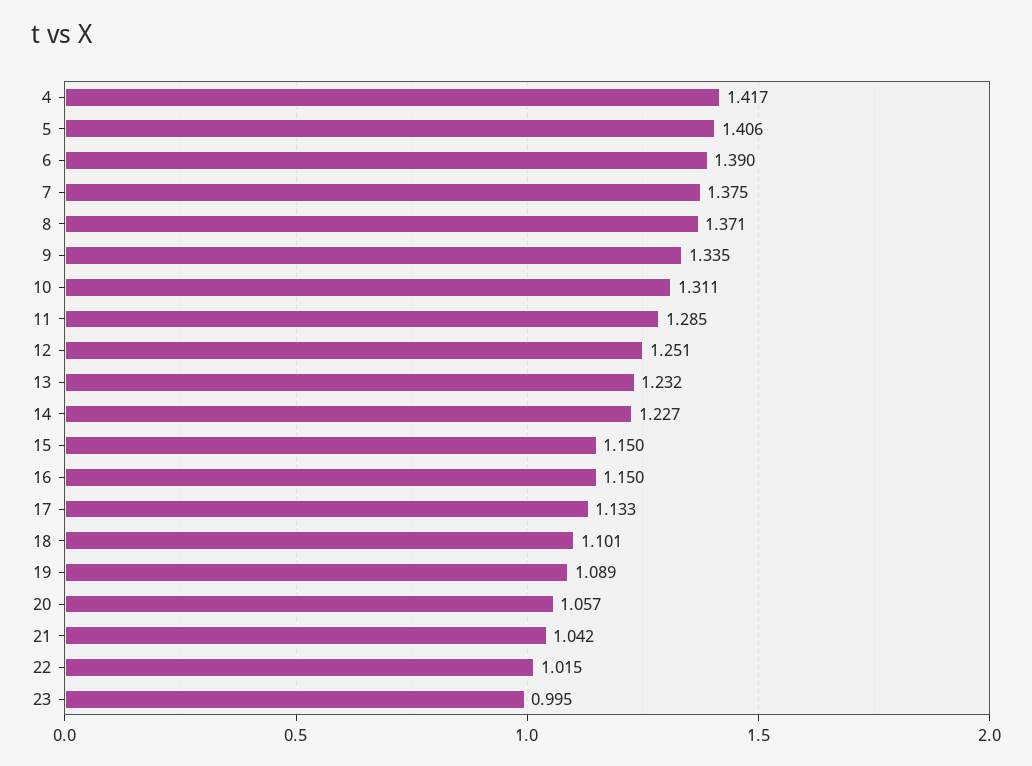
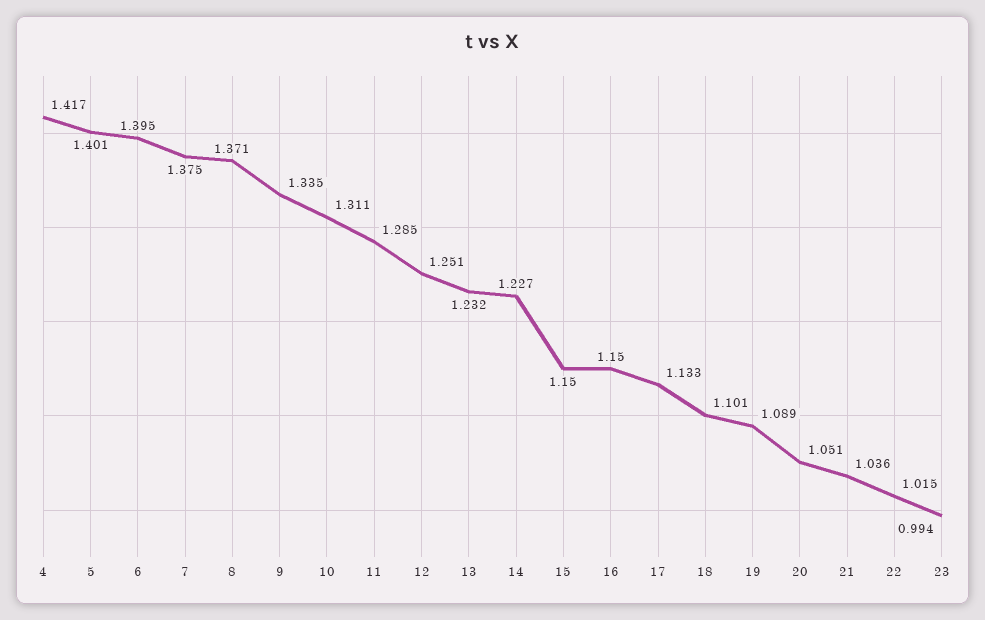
  {
    "4": 1.417,
-   "5": 1.406,
+   "5": 1.401,
-   "6": 1.39,
+   "6": 1.395,
    "7": 1.375,
    "8": 1.371,
    "9": 1.335,
    "10": 1.311,
    "11": 1.285,
    "12": 1.251,
    "13": 1.232,
    "14": 1.227,
    "15": 1.15,
    "16": 1.15,
    "17": 1.133,
    "18": 1.101,
    "19": 1.089,
-   "20": 1.057,
+   "20": 1.051,
-   "21": 1.042,
+   "21": 1.036,
    "22": 1.015,
-   "23": 0.995
+   "23": 0.994
  }

